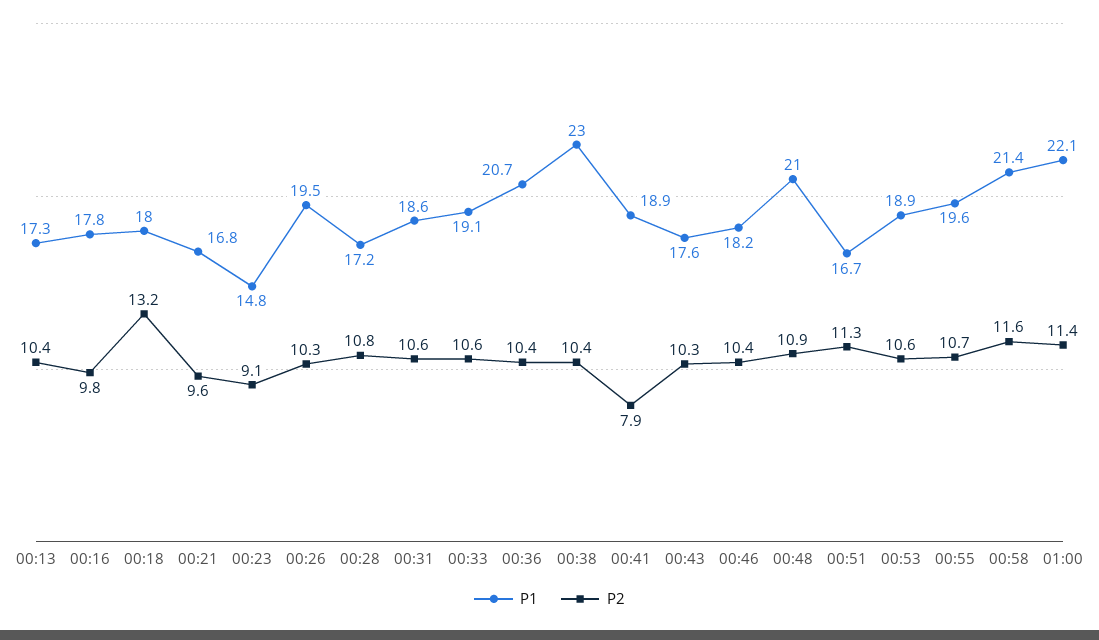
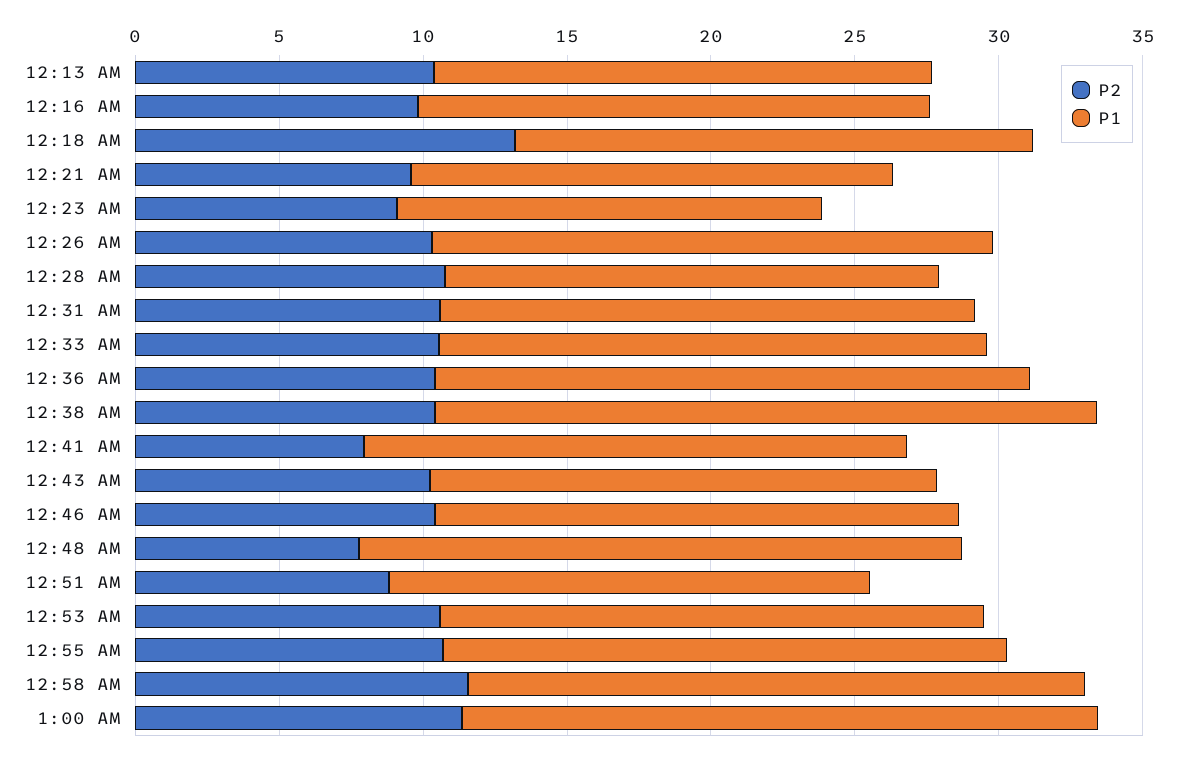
  {
    "P1": {
      "00:13": 17.3,
      "00:16": 17.8,
      "00:18": 18,
      "00:21": 16.8,
      "00:23": 14.8,
      "00:26": 19.5,
      "00:28": 17.2,
      "00:31": 18.6,
      "00:33": 19.1,
      "00:36": 20.7,
      "00:38": 23,
      "00:41": 18.9,
      "00:43": 17.6,
      "00:46": 18.2,
      "00:48": 21,
      "00:51": 16.7,
      "00:53": 18.9,
      "00:55": 19.6,
      "00:58": 21.4,
      "01:00": 22.1
    },
    "P2": {
      "00:13": 10.4,
      "00:16": 9.8,
      "00:18": 13.2,
      "00:21": 9.6,
      "00:23": 9.1,
      "00:26": 10.3,
      "00:28": 10.8,
      "00:31": 10.6,
      "00:33": 10.6,
      "00:36": 10.4,
      "00:38": 10.4,
      "00:41": 7.9,
      "00:43": 10.3,
      "00:46": 10.4,
-     "00:48": 10.9,
+     "00:48": 8,
-     "00:51": 11.3,
+     "00:51": 9,
      "00:53": 10.6,
      "00:55": 10.7,
      "00:58": 11.6,
      "01:00": 11.4
    }
  }

